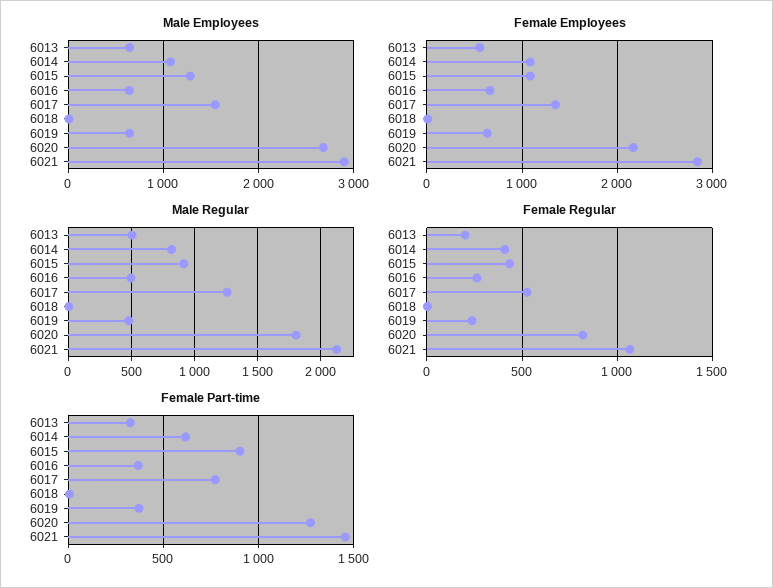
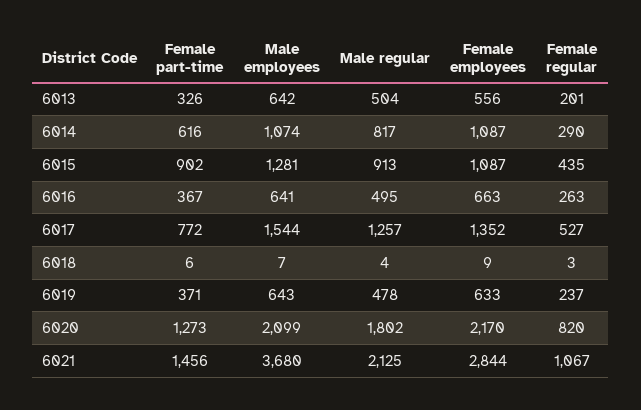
  {
    "Male Employees": {
      "6013": 642,
      "6014": 1074,
      "6015": 1281,
      "6016": 641,
      "6017": 1544,
      "6018": 7,
      "6019": 643,
-     "6020": 2700,
+     "6020": 2099,
-     "6021": 2900
+     "6021": 3680
    },
    "Female Employees": {
      "6013": 556,
      "6014": 1087,
      "6015": 1087,
      "6016": 663,
      "6017": 1352,
      "6018": 9,
      "6019": 633,
      "6020": 2170,
      "6021": 2844
    },
    "Male Regular": {
      "6013": 504,
      "6014": 817,
      "6015": 913,
      "6016": 495,
      "6017": 1257,
      "6018": 4,
      "6019": 478,
      "6020": 1802,
      "6021": 2125
    },
    "Female Regular": {
      "6013": 201,
-     "6014": 400,
+     "6014": 290,
      "6015": 435,
      "6016": 263,
      "6017": 527,
      "6018": 3,
      "6019": 237,
      "6020": 820,
      "6021": 1067
    },
    "Female Part-time": {
      "6013": 326,
      "6014": 616,
      "6015": 902,
      "6016": 367,
      "6017": 772,
      "6018": 6,
      "6019": 371,
      "6020": 1273,
      "6021": 1456
    }
  }

